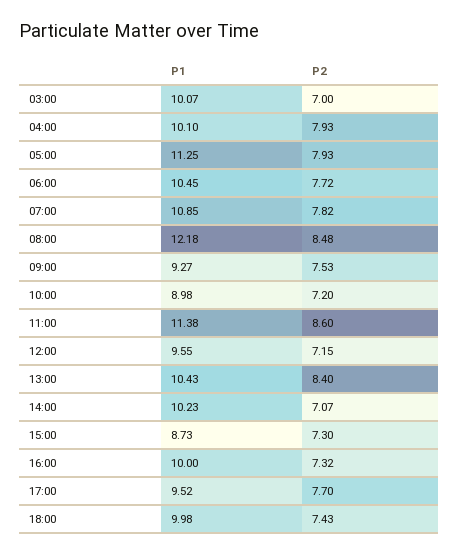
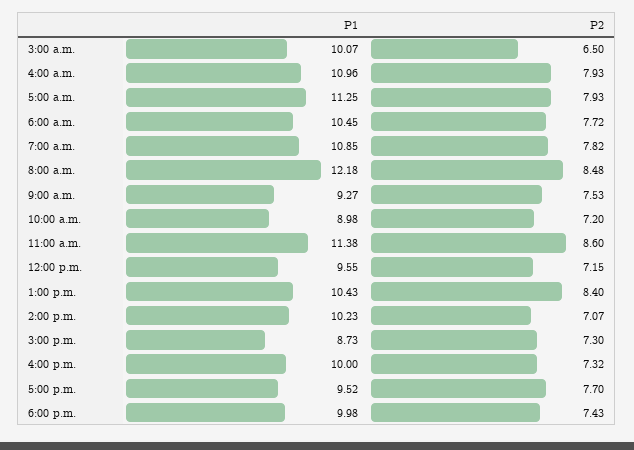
  {
    "P1": {
      "03:00": 10.07,
-     "04:00": 10.1,
+     "04:00": 10.96,
      "05:00": 11.25,
      "06:00": 10.45,
      "07:00": 10.85,
      "08:00": 12.18,
      "09:00": 9.27,
      "10:00": 8.98,
      "11:00": 11.38,
      "12:00": 9.55,
      "13:00": 10.43,
      "14:00": 10.23,
      "15:00": 8.73,
      "16:00": 10,
      "17:00": 9.52,
      "18:00": 9.98
    },
    "P2": {
-     "03:00": 7,
+     "03:00": 6.5,
      "04:00": 7.93,
      "05:00": 7.93,
      "06:00": 7.72,
      "07:00": 7.82,
      "08:00": 8.48,
      "09:00": 7.53,
      "10:00": 7.2,
      "11:00": 8.6,
      "12:00": 7.15,
      "13:00": 8.4,
      "14:00": 7.07,
      "15:00": 7.3,
      "16:00": 7.32,
      "17:00": 7.7,
      "18:00": 7.43
    }
  }

